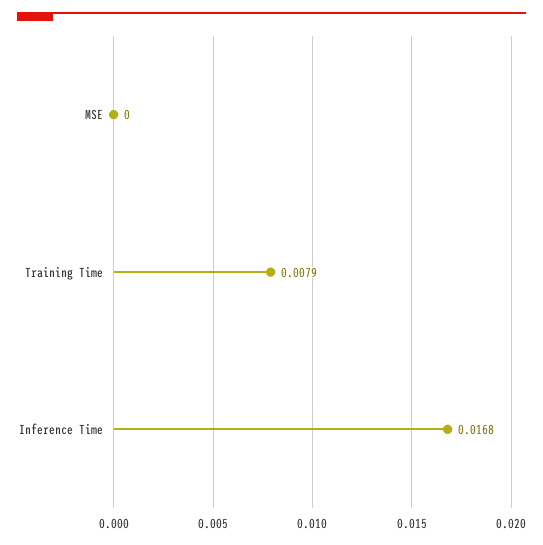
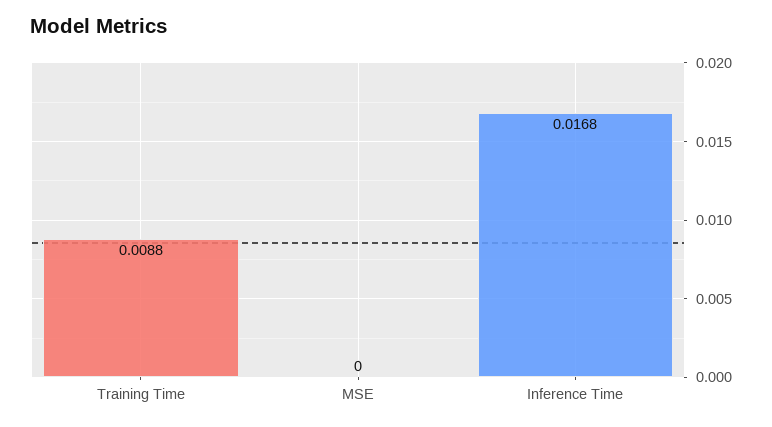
  {
    "MSE": 0,
-   "Training Time": 0.0079,
+   "Training Time": 0.0088,
    "Inference Time": 0.0168
  }

